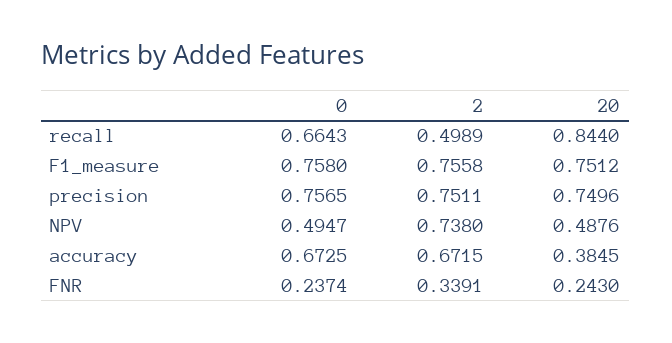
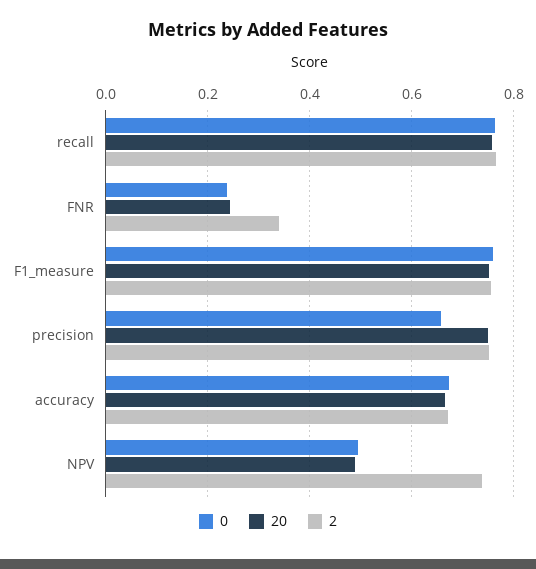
  {
    "0": {
-     "recall": 0.6643,
+     "recall": 0.76,
      "F1_measure": 0.758,
-     "precision": 0.7565,
+     "precision": 0.66,
      "NPV": 0.4947,
      "accuracy": 0.6725,
      "FNR": 0.2374
    },
    "2": {
-     "recall": 0.4989,
+     "recall": 0.76,
      "F1_measure": 0.7558,
      "precision": 0.7511,
      "NPV": 0.738,
      "accuracy": 0.6715,
      "FNR": 0.3391
    },
    "20": {
-     "recall": 0.844,
+     "recall": 0.76,
      "F1_measure": 0.7512,
      "precision": 0.7496,
      "NPV": 0.4876,
-     "accuracy": 0.3845,
+     "accuracy": 0.66,
      "FNR": 0.243
    }
  }

